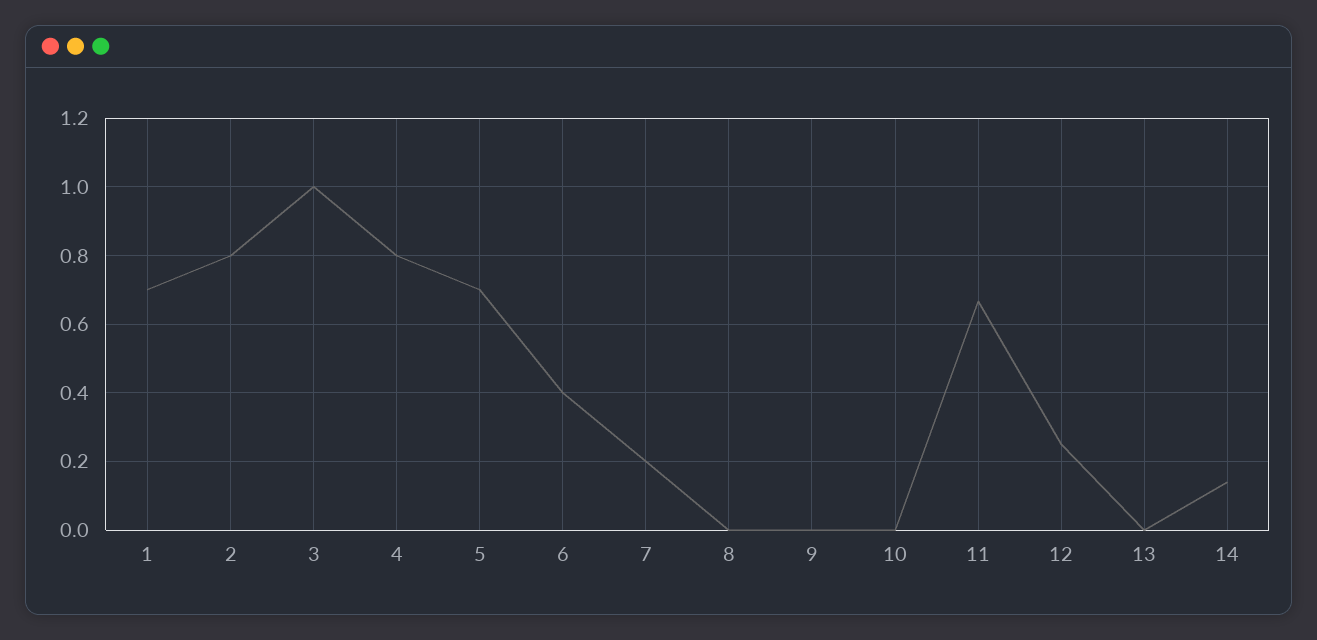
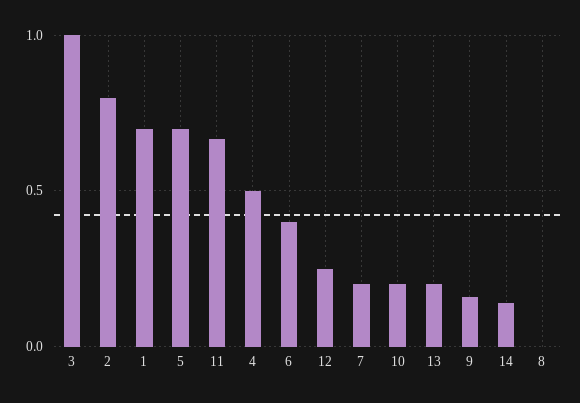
  {
    "1": 0.7,
    "2": 0.8,
    "3": 1,
-   "4": 0.8,
+   "4": 0.5,
    "5": 0.7,
    "6": 0.4,
    "7": 0.2,
    "8": 0,
-   "9": 0,
+   "9": 0.15,
-   "10": 0,
+   "10": 0.2,
    "11": 0.66,
    "12": 0.26,
-   "13": 0,
+   "13": 0.2,
    "14": 0.14
  }

